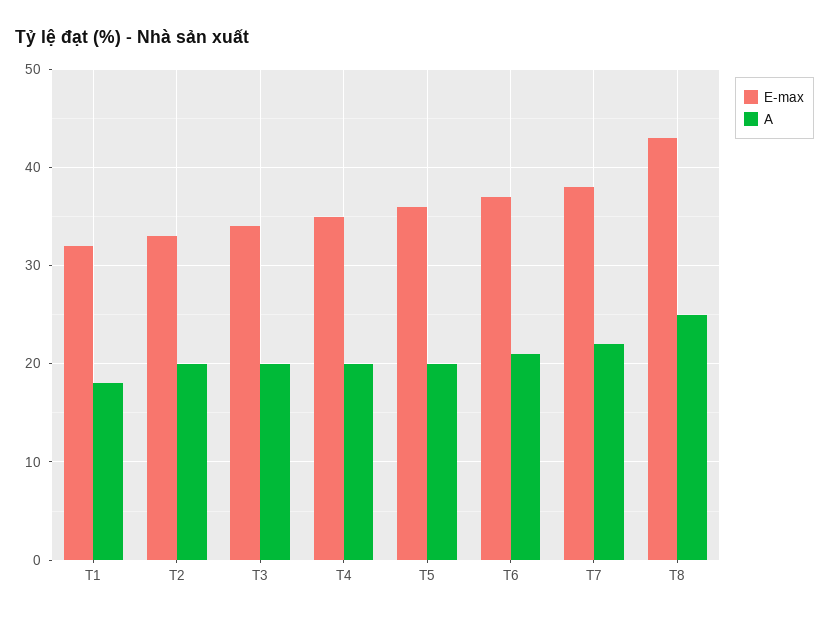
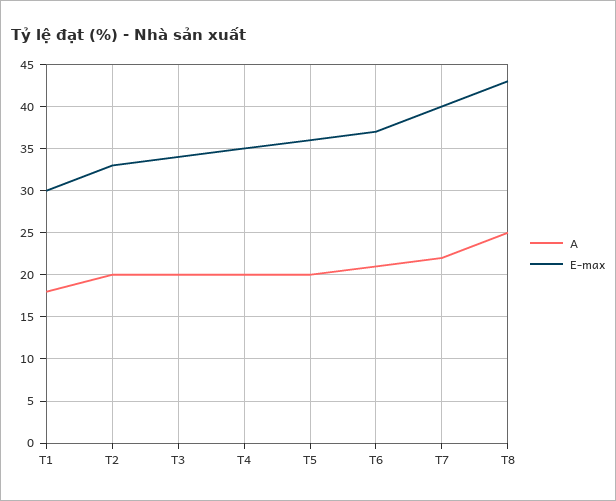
  {
    "E-max": {
-     "T1": 32,
+     "T1": 30,
      "T2": 33,
      "T3": 34,
      "T4": 35,
      "T5": 36,
      "T6": 37,
-     "T7": 38,
+     "T7": 40,
      "T8": 43
    },
    "A": {
      "T1": 18,
      "T2": 20,
      "T3": 20,
      "T4": 20,
      "T5": 20,
      "T6": 21,
      "T7": 22,
      "T8": 25
    }
  }

